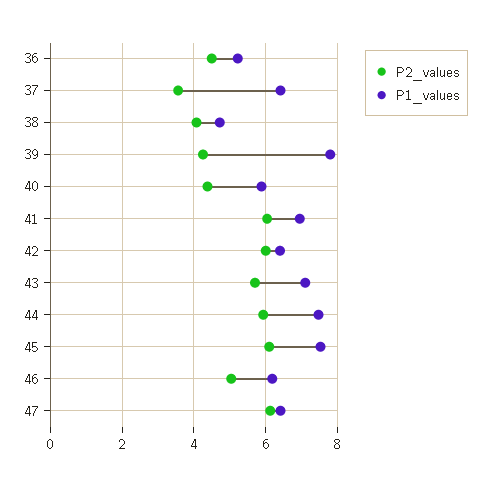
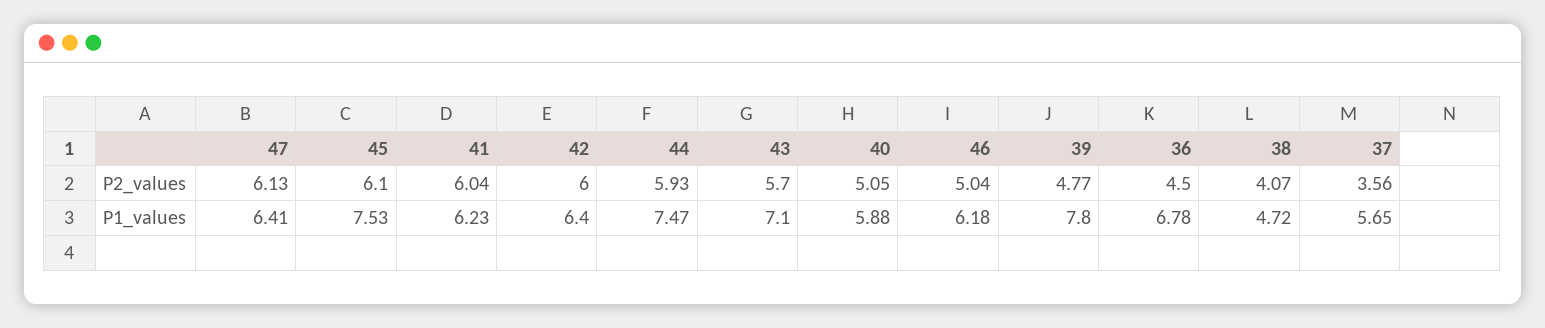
  {
    "P2_values": {
      "36": 4.5,
      "37": 3.56,
      "38": 4.07,
-     "39": 4.2,
+     "39": 4.77,
-     "40": 4.4,
+     "40": 5.05,
      "41": 6.04,
      "42": 6,
      "43": 5.7,
      "44": 5.93,
      "45": 6.1,
      "46": 5.04,
      "47": 6.13
    },
    "P1_values": {
-     "36": 5.2,
+     "36": 6.78,
-     "37": 6.4,
+     "37": 5.65,
      "38": 4.72,
      "39": 7.8,
      "40": 5.88,
-     "41": 7,
+     "41": 6.23,
      "42": 6.4,
      "43": 7.1,
      "44": 7.47,
      "45": 7.53,
      "46": 6.18,
      "47": 6.41
    }
  }

